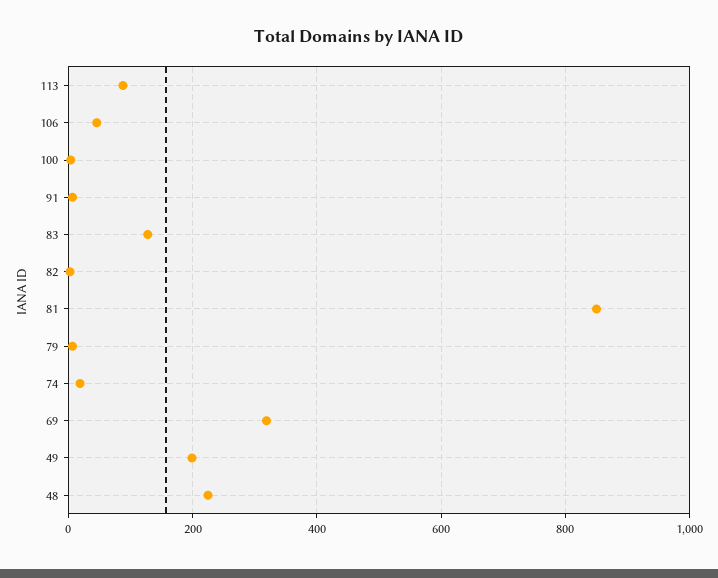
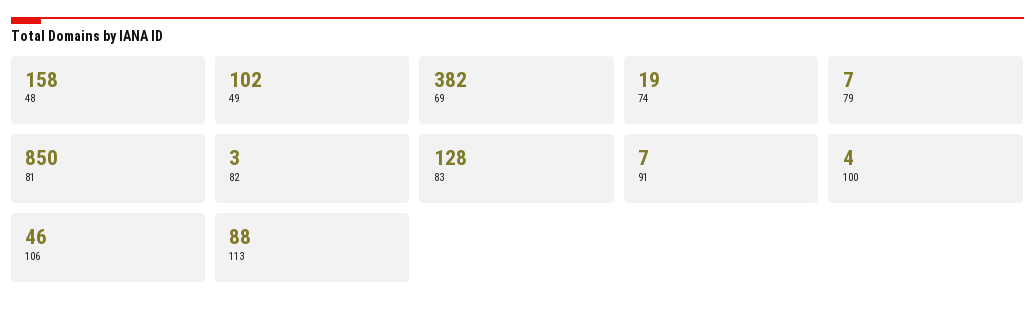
  {
    "113": 88,
    "106": 46,
    "100": 4,
    "91": 7,
    "83": 128,
    "82": 3,
    "81": 850,
    "79": 7,
    "74": 19,
-   "69": 320,
+   "69": 382,
-   "49": 200,
+   "49": 102,
-   "48": 220
+   "48": 158
  }

